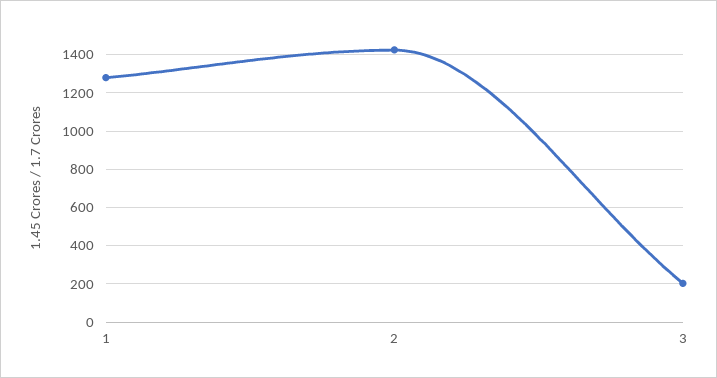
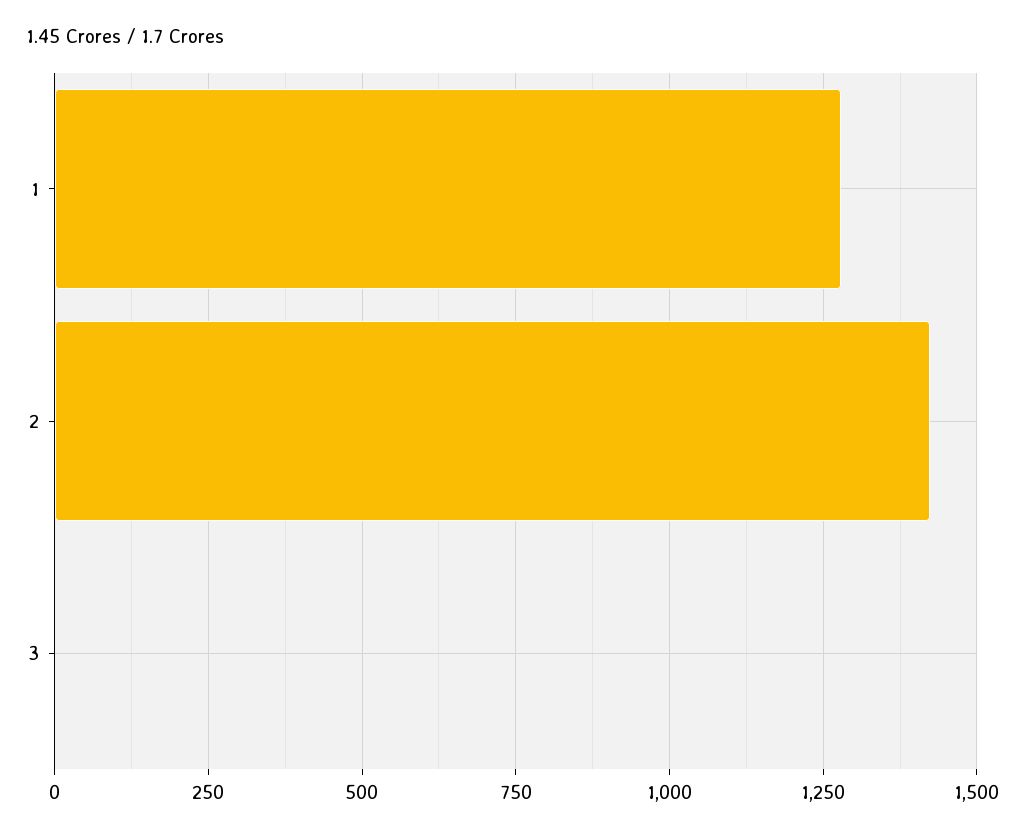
  {
    "1": 1275,
    "2": 1425,
-   "3": 200
+   "3": 0
  }

